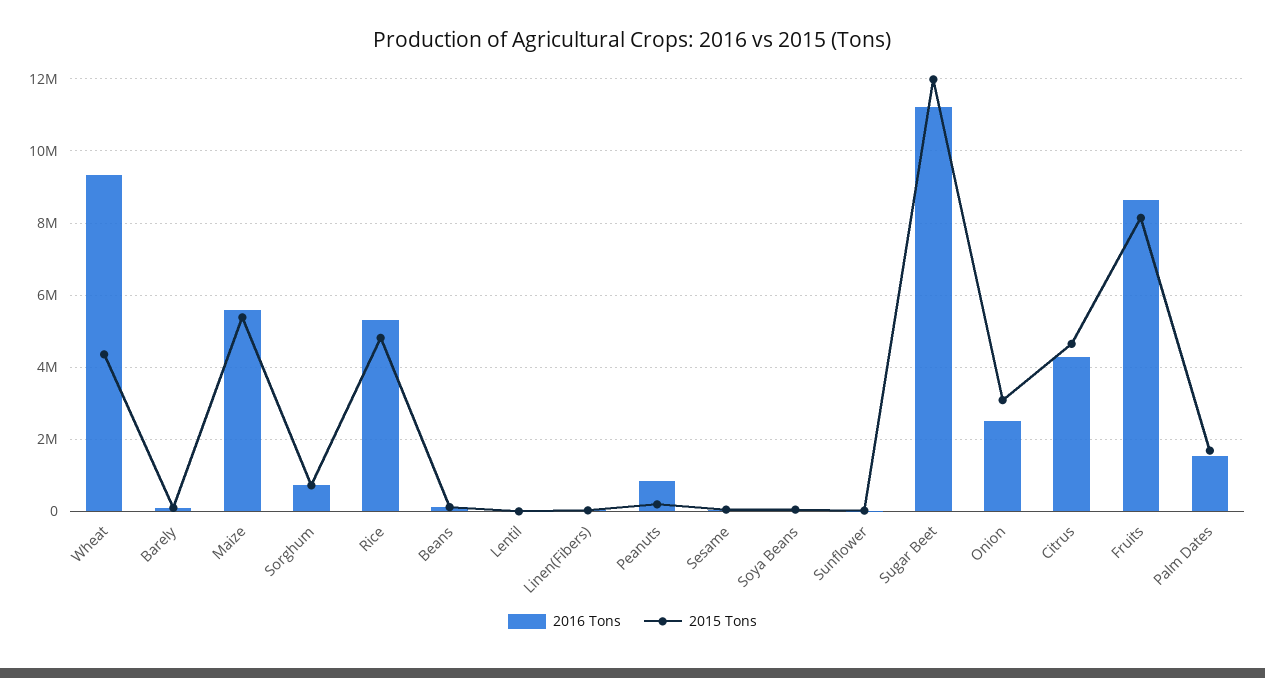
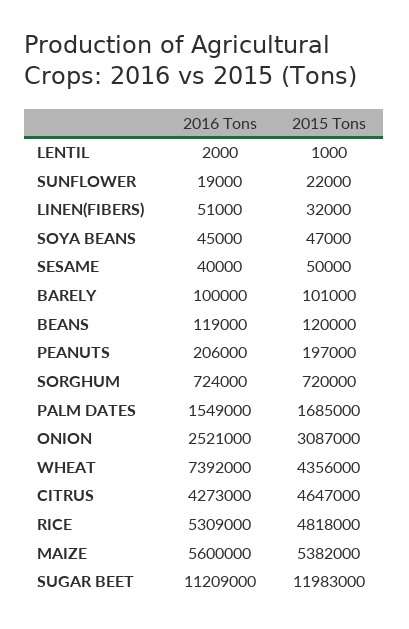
  {
    "2016 Tons": {
-     "Wheat": 9400000,
+     "Wheat": 7392000,
      "Barely": 100000,
      "Maize": 5600000,
      "Sorghum": 724000,
      "Rice": 5309000,
      "Beans": 119000,
      "Lentil": 2000,
      "Linen(Fibers)": 51000,
-     "Peanuts": 800000,
+     "Peanuts": 206000,
      "Sesame": 40000,
      "Soya Beans": 45000,
      "Sunflower": 19000,
      "Sugar Beet": 11209000,
      "Onion": 2521000,
      "Citrus": 4273000,
-     "Fruits": 8600000,
      "Palm Dates": 1549000
    },
    "2015 Tons": {
      "Wheat": 4356000,
      "Barely": 101000,
      "Maize": 5382000,
      "Sorghum": 720000,
      "Rice": 4818000,
      "Beans": 120000,
      "Lentil": 1000,
      "Linen(Fibers)": 32000,
      "Peanuts": 197000,
      "Sesame": 50000,
      "Soya Beans": 47000,
      "Sunflower": 22000,
      "Sugar Beet": 11983000,
      "Onion": 3087000,
      "Citrus": 4647000,
-     "Fruits": 8200000,
      "Palm Dates": 1685000
    }
  }

